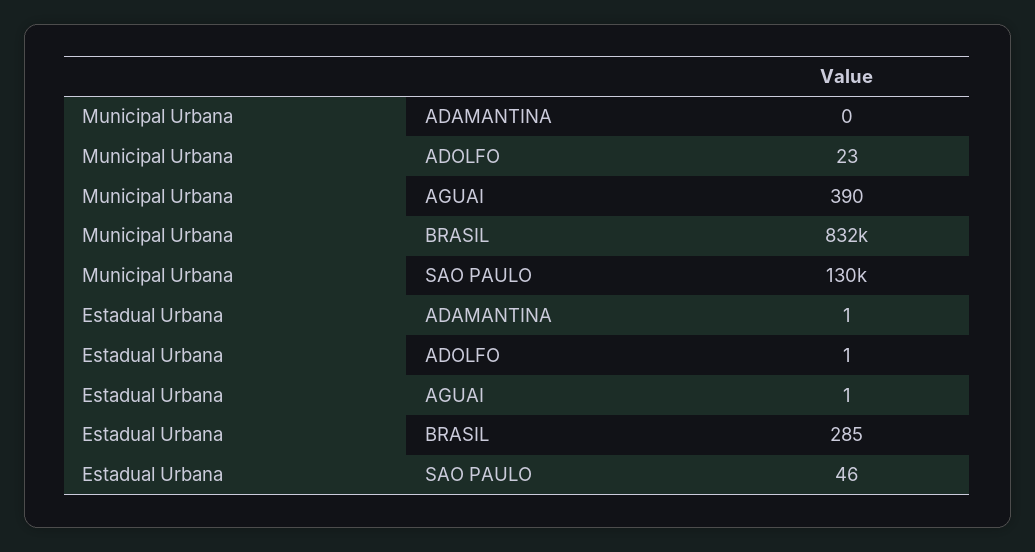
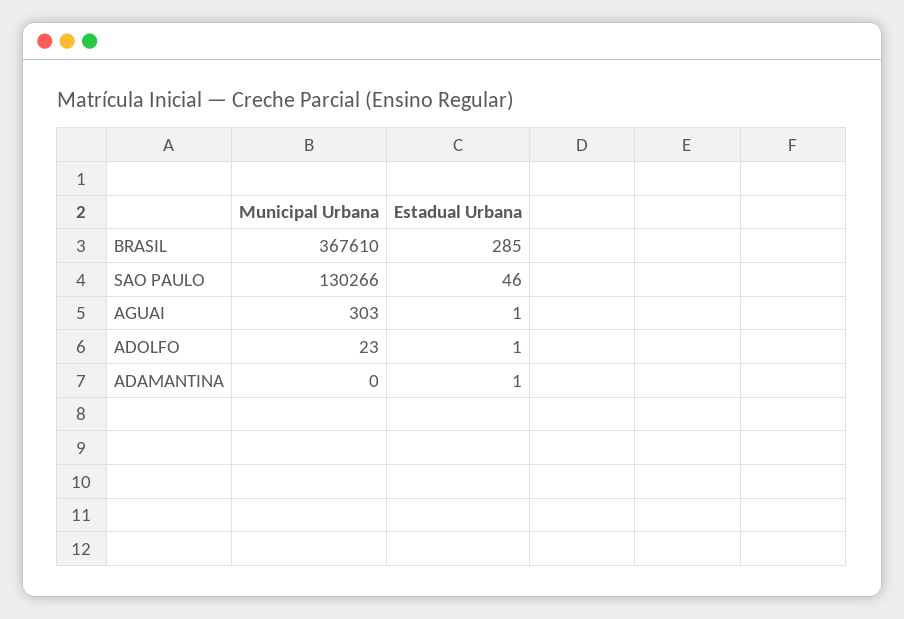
  {
    "Municipal Urbana": {
      "ADAMANTINA": 0,
      "ADOLFO": 23,
-     "AGUAI": 390,
+     "AGUAI": 303,
-     "BRASIL": 832000,
+     "BRASIL": 367610,
      "SAO PAULO": 130266
    },
    "Estadual Urbana": {
      "ADAMANTINA": 1,
      "ADOLFO": 1,
      "AGUAI": 1,
      "BRASIL": 285,
      "SAO PAULO": 46
    }
  }

